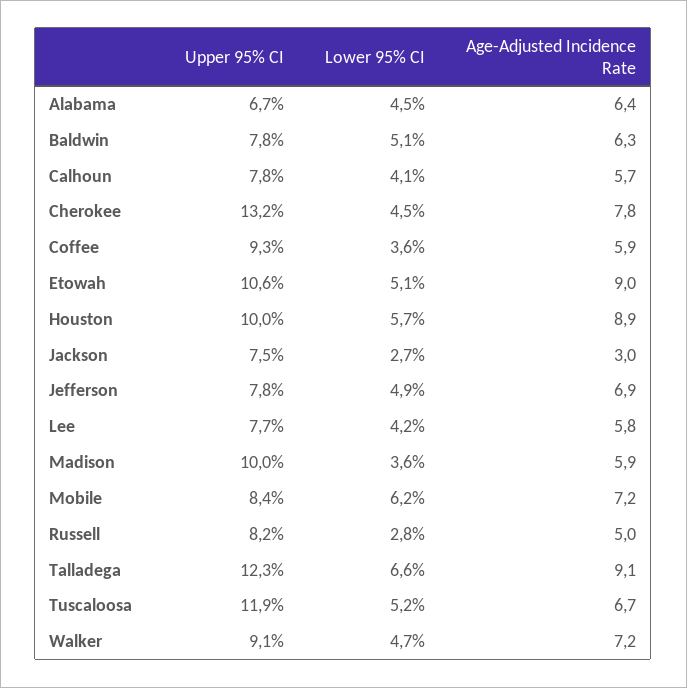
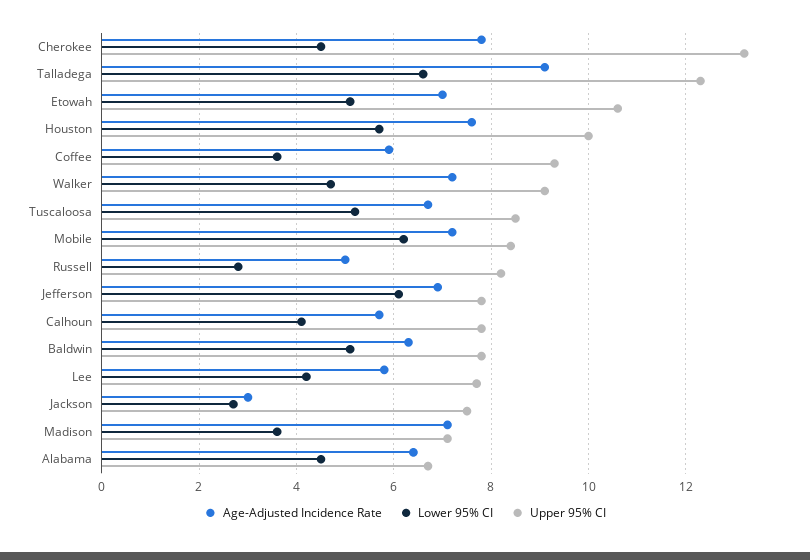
  {
    "Upper 95% CI": {
      "Alabama": 6.7,
      "Baldwin": 7.8,
      "Calhoun": 7.8,
      "Cherokee": 13.2,
      "Coffee": 9.3,
      "Etowah": 10.6,
      "Houston": 10,
      "Jackson": 7.5,
      "Jefferson": 7.8,
      "Lee": 7.7,
-     "Madison": 10,
+     "Madison": 7,
      "Mobile": 8.4,
      "Russell": 8.2,
      "Talladega": 12.3,
-     "Tuscaloosa": 11.9,
+     "Tuscaloosa": 8.5,
      "Walker": 9.1
    },
    "Lower 95% CI": {
      "Alabama": 4.5,
      "Baldwin": 5.1,
      "Calhoun": 4.1,
      "Cherokee": 4.5,
      "Coffee": 3.6,
      "Etowah": 5.1,
      "Houston": 5.7,
      "Jackson": 2.7,
-     "Jefferson": 4.9,
+     "Jefferson": 6,
      "Lee": 4.2,
      "Madison": 3.6,
      "Mobile": 6.2,
      "Russell": 2.8,
      "Talladega": 6.6,
      "Tuscaloosa": 5.2,
      "Walker": 4.7
    },
    "Age-Adjusted Incidence Rate": {
      "Alabama": 6.4,
      "Baldwin": 6.3,
      "Calhoun": 5.7,
      "Cherokee": 7.8,
      "Coffee": 5.9,
-     "Etowah": 9,
+     "Etowah": 7,
-     "Houston": 8.9,
+     "Houston": 7.5,
      "Jackson": 3,
      "Jefferson": 6.9,
      "Lee": 5.8,
-     "Madison": 5.9,
+     "Madison": 7,
      "Mobile": 7.2,
      "Russell": 5,
      "Talladega": 9.1,
      "Tuscaloosa": 6.7,
      "Walker": 7.2
    }
  }

